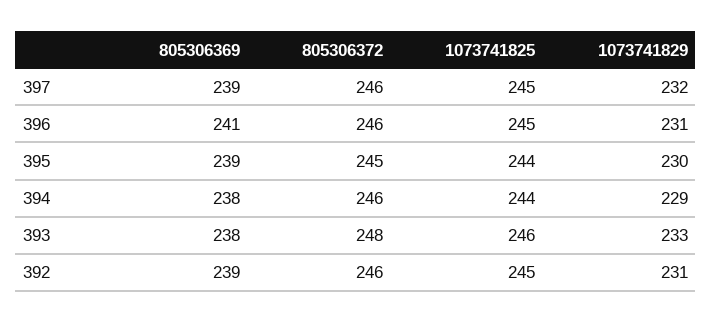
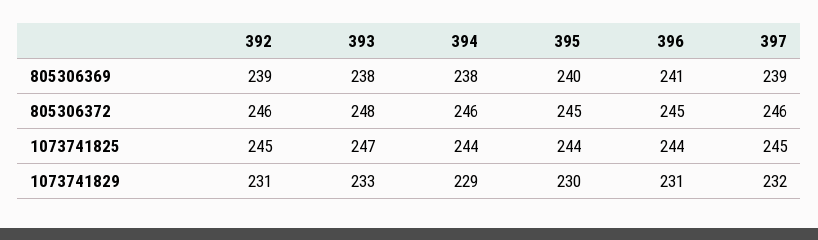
  {
    "805306369": {
      "397": 239,
      "396": 241,
-     "395": 239,
+     "395": 240,
      "394": 238,
      "393": 238,
      "392": 239
    },
    "805306372": {
      "397": 246,
-     "396": 246,
+     "396": 245,
      "395": 245,
      "394": 246,
      "393": 248,
      "392": 246
    },
    "1073741825": {
      "397": 245,
-     "396": 245,
+     "396": 244,
      "395": 244,
      "394": 244,
-     "393": 246,
+     "393": 247,
      "392": 245
    },
    "1073741829": {
      "397": 232,
      "396": 231,
      "395": 230,
      "394": 229,
      "393": 233,
      "392": 231
    }
  }

